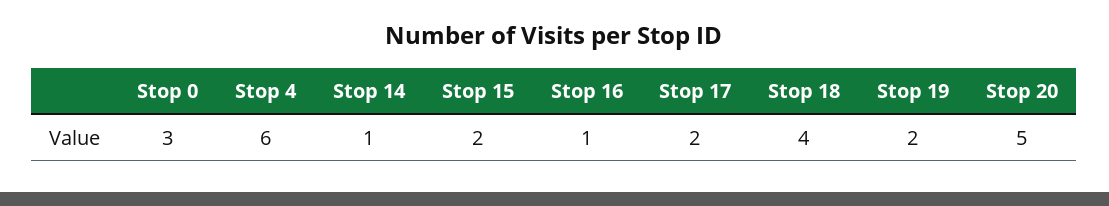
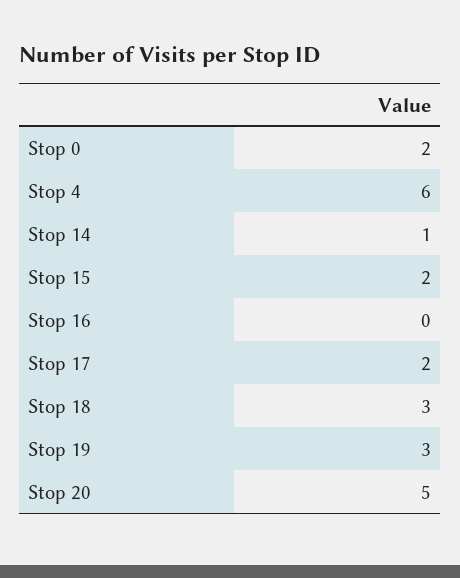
  {
-   "Stop 0": 3,
+   "Stop 0": 2,
    "Stop 4": 6,
    "Stop 14": 1,
    "Stop 15": 2,
-   "Stop 16": 1,
+   "Stop 16": 0,
    "Stop 17": 2,
-   "Stop 18": 4,
+   "Stop 18": 3,
-   "Stop 19": 2,
+   "Stop 19": 3,
    "Stop 20": 5
  }

